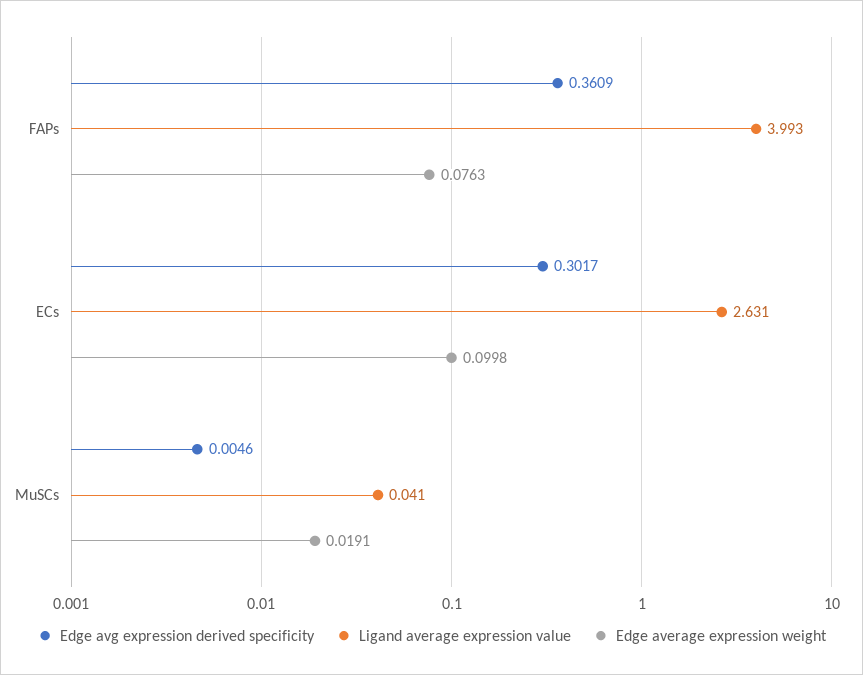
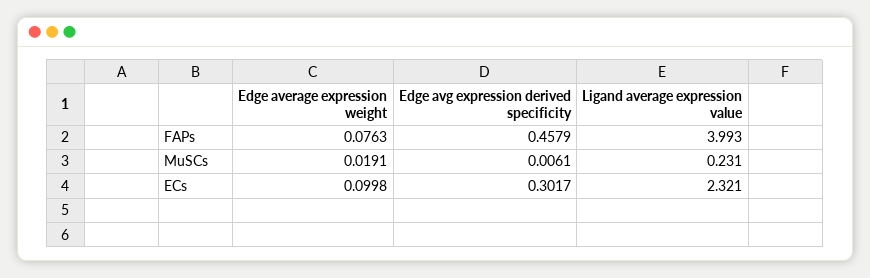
  {
    "Edge avg expression derived specificity": {
-     "FAPs": 0.3609,
+     "FAPs": 0.4579,
      "ECs": 0.3017,
-     "MuSCs": 0.0046
+     "MuSCs": 0.0061
    },
    "Ligand average expression value": {
      "FAPs": 3.993,
-     "ECs": 2.631,
+     "ECs": 2.321,
-     "MuSCs": 0.041
+     "MuSCs": 0.231
    },
    "Edge average expression weight": {
      "FAPs": 0.0763,
      "ECs": 0.0998,
      "MuSCs": 0.0191
    }
  }

